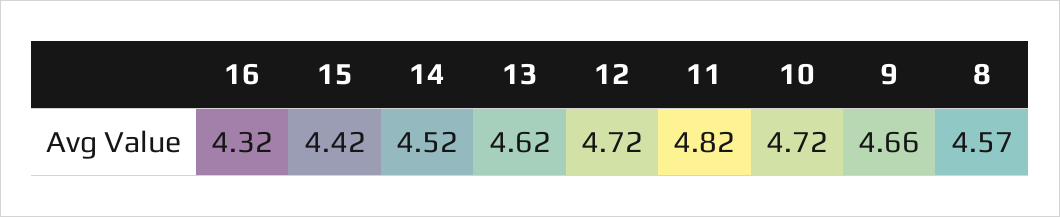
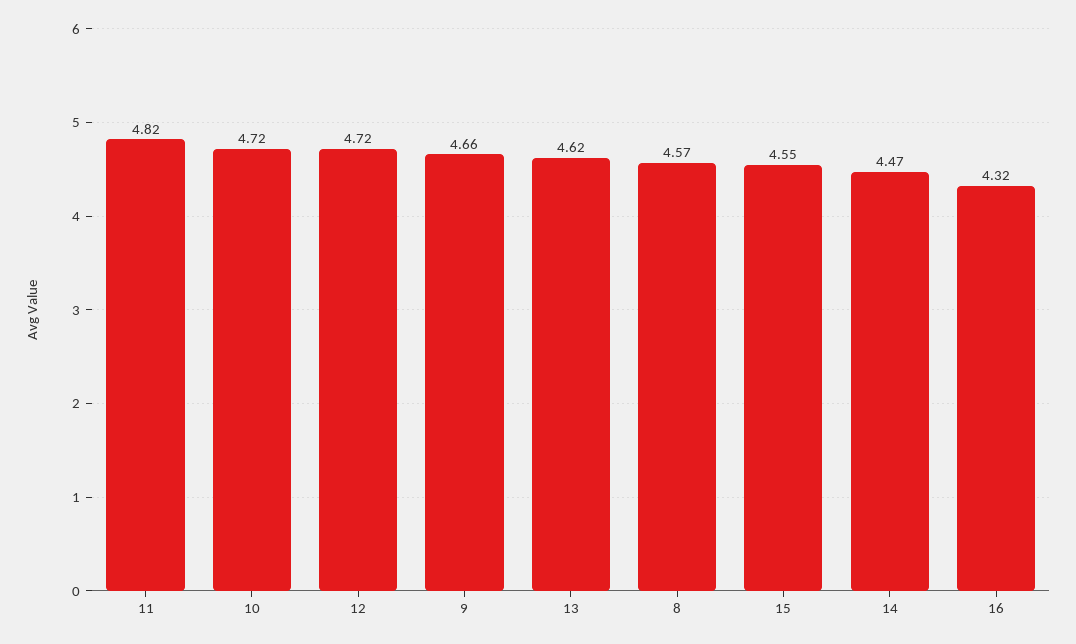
  {
    "16": 4.32,
-   "15": 4.42,
+   "15": 4.55,
-   "14": 4.52,
+   "14": 4.47,
    "13": 4.62,
    "12": 4.72,
    "11": 4.82,
    "10": 4.72,
    "9": 4.66,
    "8": 4.57
  }

